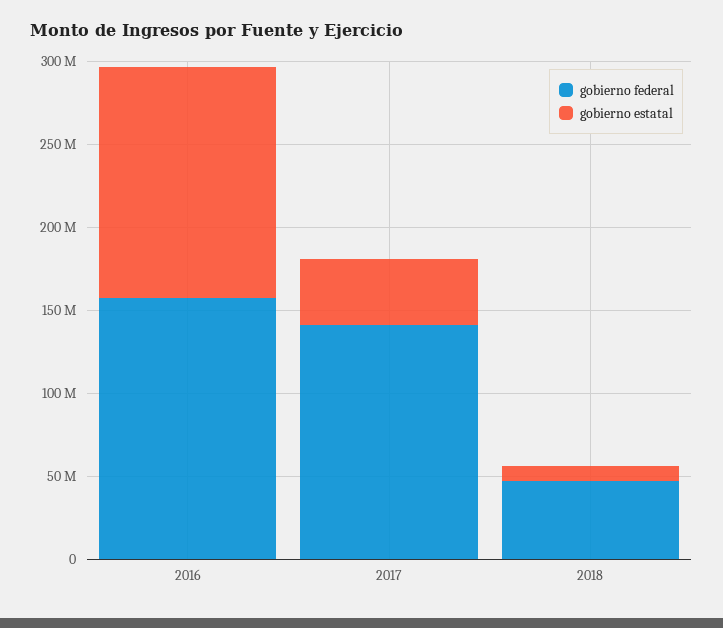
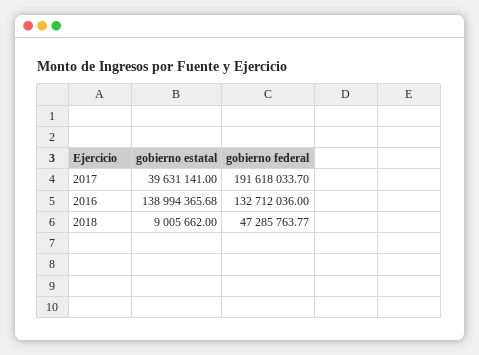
  {
    "gobierno federal": {
-     "2016": 160000000,
+     "2016": 132712036,
-     "2017": 140000000,
+     "2017": 191618033.7,
      "2018": 47285763.77
    },
    "gobierno estatal": {
      "2016": 138994365.68,
      "2017": 39631141,
      "2018": 9005662
    }
  }

